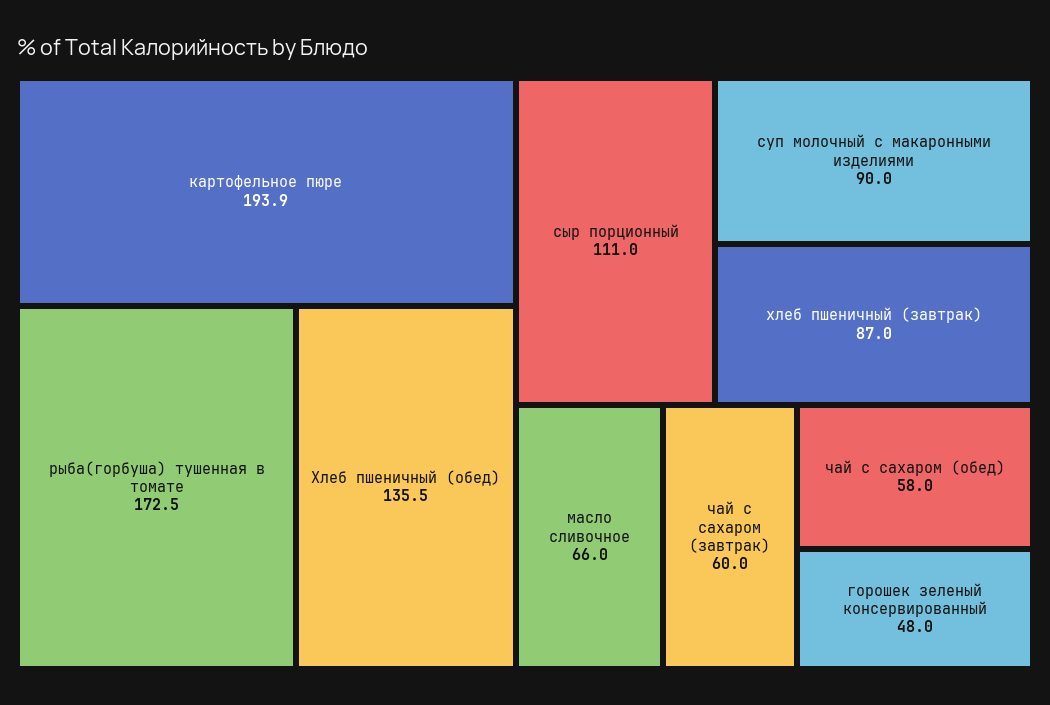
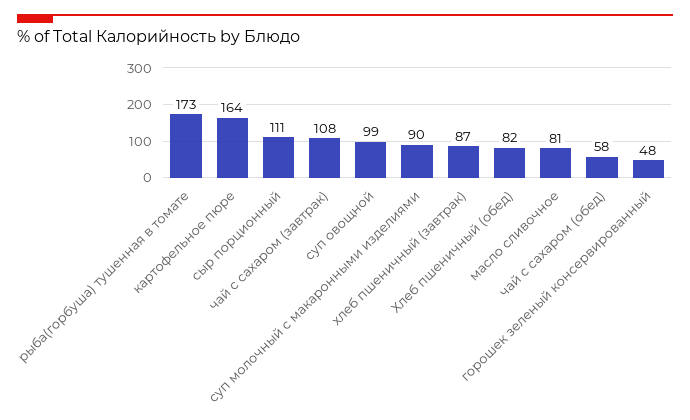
  {
-   "картофельное пюре": 193.9,
+   "картофельное пюре": 164,
    "рыба(горбуша) тушенная в томате": 172.5,
-   "Хлеб пшеничный (обед)": 135.5,
+   "Хлеб пшеничный (обед)": 82,
    "сыр порционный": 111,
    "суп молочный с макаронными изделиями": 90,
    "хлеб пшеничный (завтрак)": 87,
-   "масло сливочное": 66,
+   "масло сливочное": 81,
-   "чай с сахаром (завтрак)": 60,
+   "чай с сахаром (завтрак)": 108,
    "чай с сахаром (обед)": 58,
-   "горошек зеленый консервированный": 48
+   "горошек зеленый консервированный": 48,
+   "суп овощной": 99
  }

